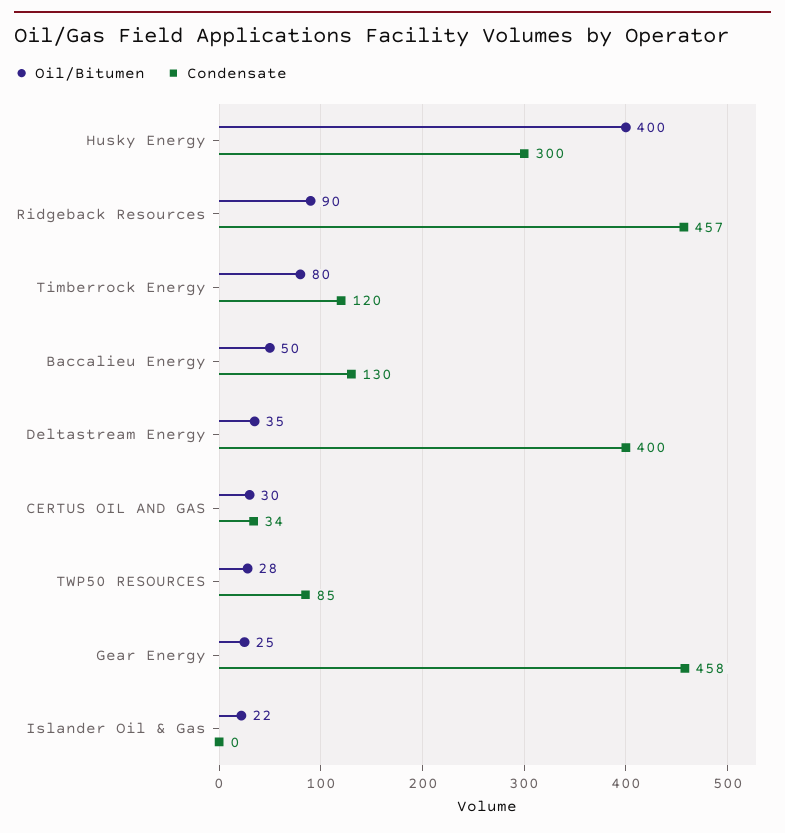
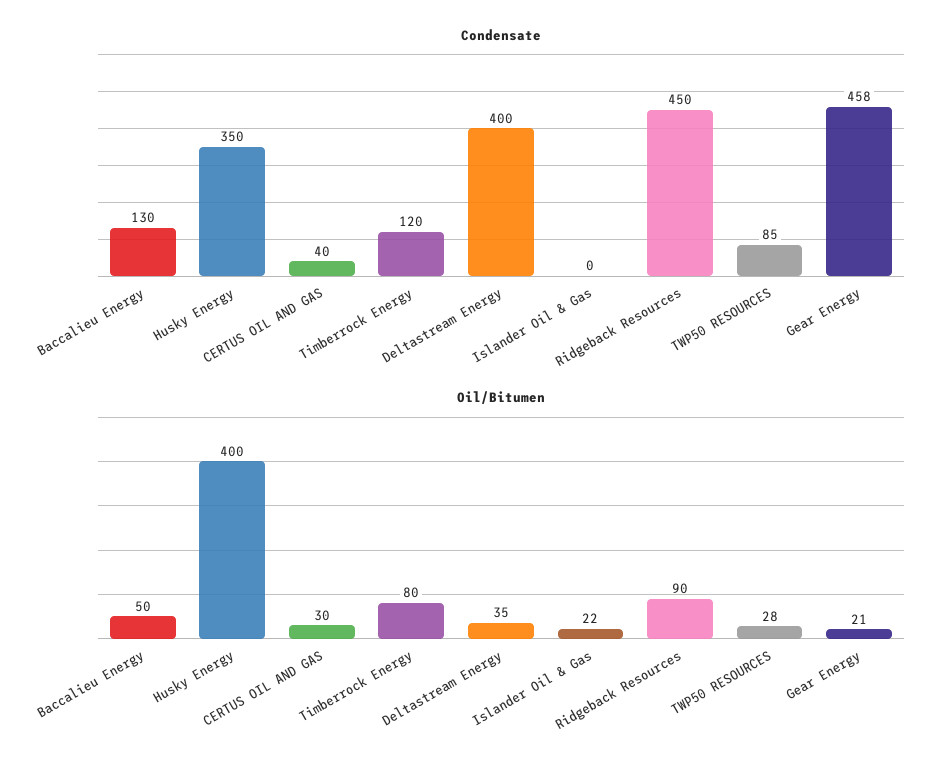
  {
    "Oil/Bitumen": {
      "Husky Energy": 400,
      "Ridgeback Resources": 90,
      "Timberrock Energy": 80,
      "Baccalieu Energy": 50,
      "Deltastream Energy": 35,
      "CERTUS OIL AND GAS": 30,
      "TWP50 RESOURCES": 28,
-     "Gear Energy": 25,
+     "Gear Energy": 21,
      "Islander Oil & Gas": 22
    },
    "Condensate": {
-     "Husky Energy": 300,
+     "Husky Energy": 350,
-     "Ridgeback Resources": 457,
+     "Ridgeback Resources": 450,
      "Timberrock Energy": 120,
      "Baccalieu Energy": 130,
      "Deltastream Energy": 400,
-     "CERTUS OIL AND GAS": 34,
+     "CERTUS OIL AND GAS": 40,
      "TWP50 RESOURCES": 85,
      "Gear Energy": 458,
      "Islander Oil & Gas": 0
    }
  }

